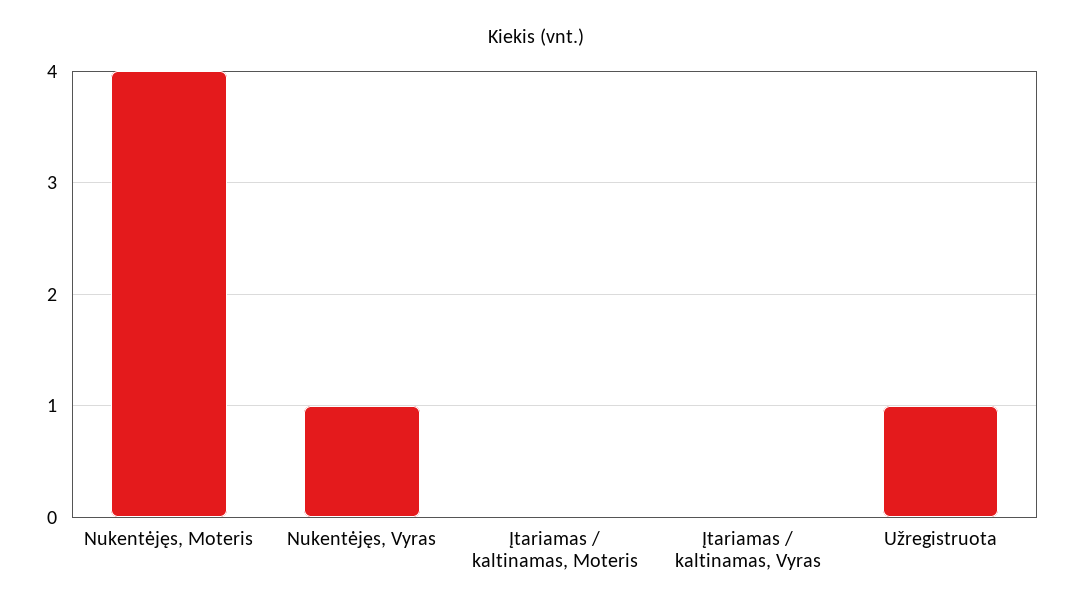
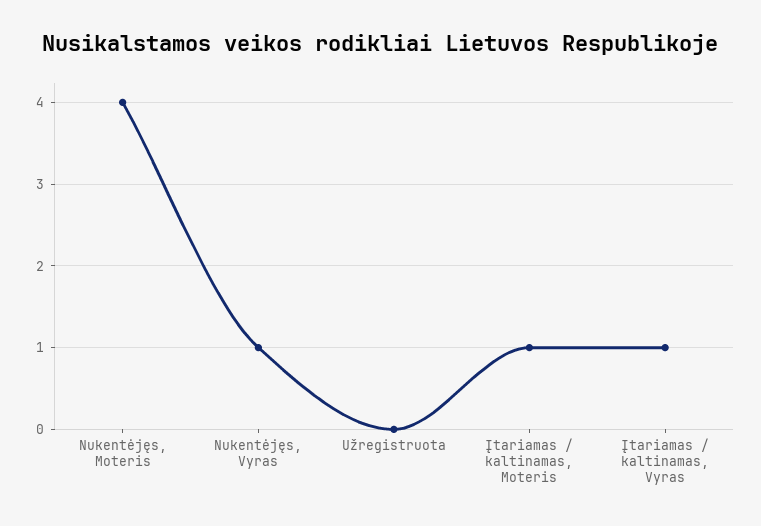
  {
    "Nukentėjęs, Moteris": 4,
    "Nukentėjęs, Vyras": 1,
-   "Įtariamas / kaltinamas, Moteris": 0,
+   "Įtariamas / kaltinamas, Moteris": 1,
-   "Įtariamas / kaltinamas, Vyras": 0,
+   "Įtariamas / kaltinamas, Vyras": 1,
-   "Užregistruota": 1
+   "Užregistruota": 0
  }

